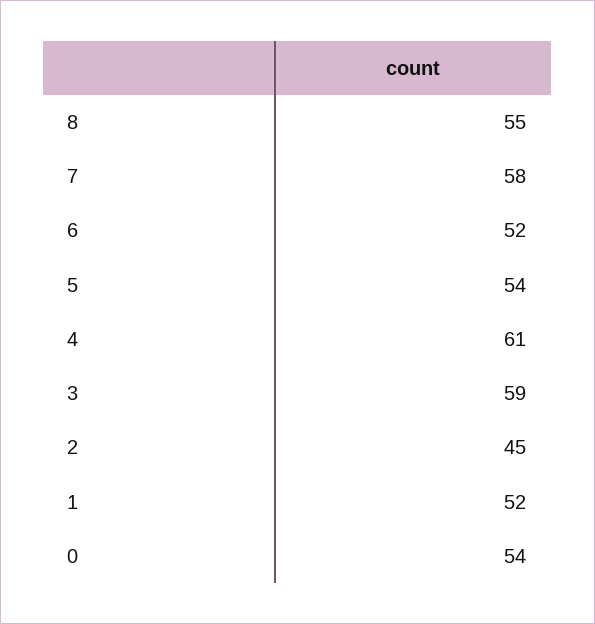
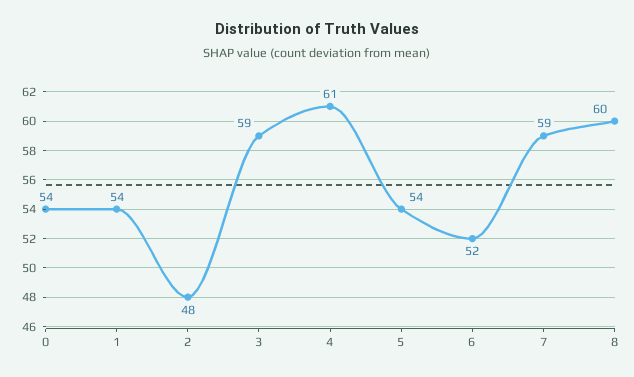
  {
-   "8": 55,
+   "8": 60,
-   "7": 58,
+   "7": 59,
    "6": 52,
    "5": 54,
    "4": 61,
    "3": 59,
-   "2": 45,
+   "2": 48,
-   "1": 52,
+   "1": 54,
    "0": 54
  }

